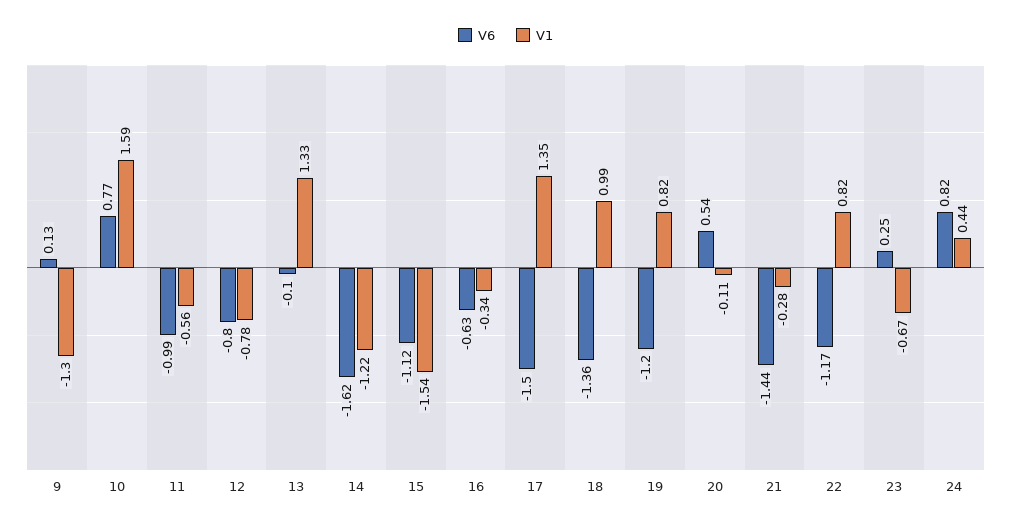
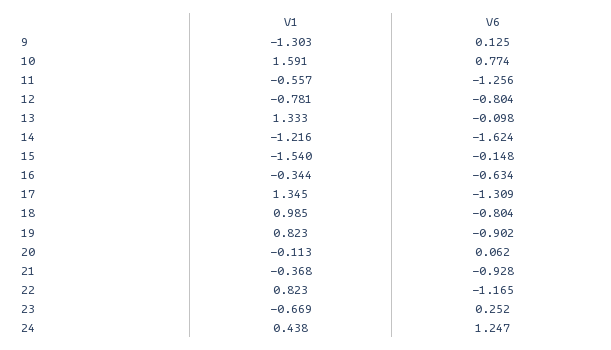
  {
    "V6": {
      "9": 0.125,
      "10": 0.774,
-     "11": -0.99,
+     "11": -1.256,
      "12": -0.804,
      "13": -0.098,
      "14": -1.624,
-     "15": -1.12,
+     "15": -0.148,
      "16": -0.634,
-     "17": -1.5,
+     "17": -1.309,
-     "18": -1.36,
+     "18": -0.804,
-     "19": -1.2,
+     "19": -0.902,
-     "20": 0.54,
+     "20": 0.062,
-     "21": -1.44,
+     "21": -0.928,
      "22": -1.165,
      "23": 0.252,
-     "24": 0.82
+     "24": 1.247
    },
    "V1": {
      "9": -1.303,
      "10": 1.591,
      "11": -0.557,
      "12": -0.781,
      "13": 1.333,
      "14": -1.216,
      "15": -1.54,
      "16": -0.344,
      "17": 1.345,
      "18": 0.985,
      "19": 0.823,
      "20": -0.113,
-     "21": -0.28,
+     "21": -0.368,
      "22": 0.823,
      "23": -0.669,
      "24": 0.438
    }
  }

